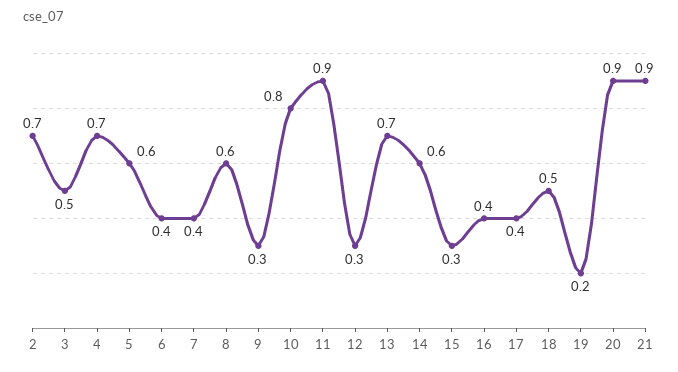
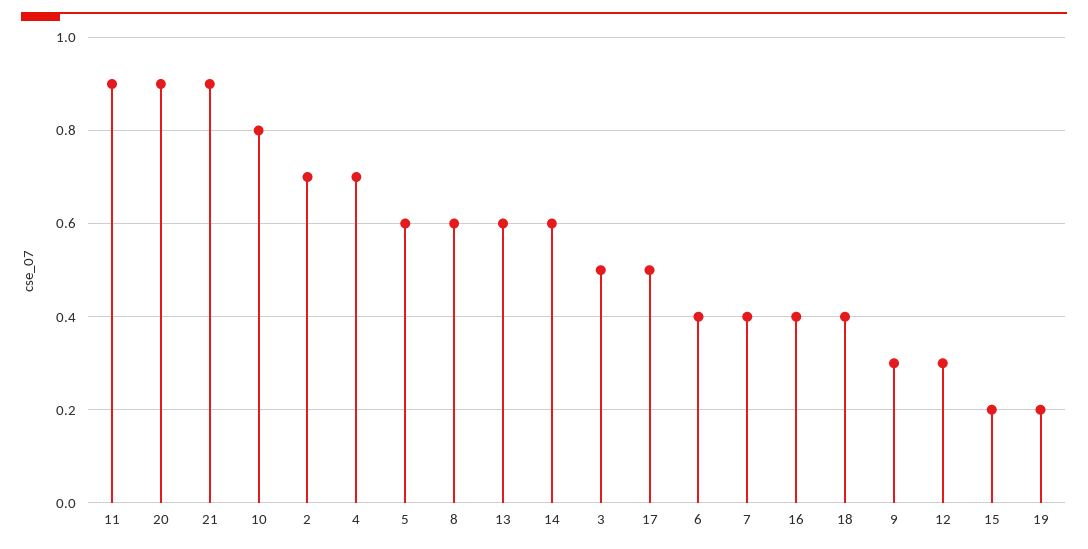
  {
    "2": 0.7,
    "3": 0.5,
    "4": 0.7,
    "5": 0.6,
    "6": 0.4,
    "7": 0.4,
    "8": 0.6,
    "9": 0.3,
    "10": 0.8,
    "11": 0.9,
    "12": 0.3,
-   "13": 0.7,
+   "13": 0.6,
    "14": 0.6,
-   "15": 0.3,
+   "15": 0.2,
    "16": 0.4,
-   "17": 0.4,
+   "17": 0.5,
-   "18": 0.5,
+   "18": 0.4,
    "19": 0.2,
    "20": 0.9,
    "21": 0.9
  }

